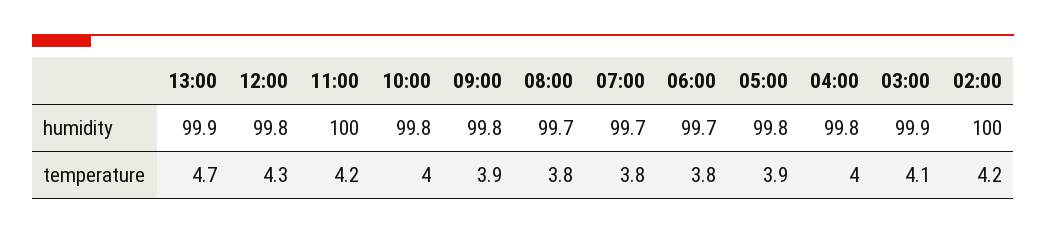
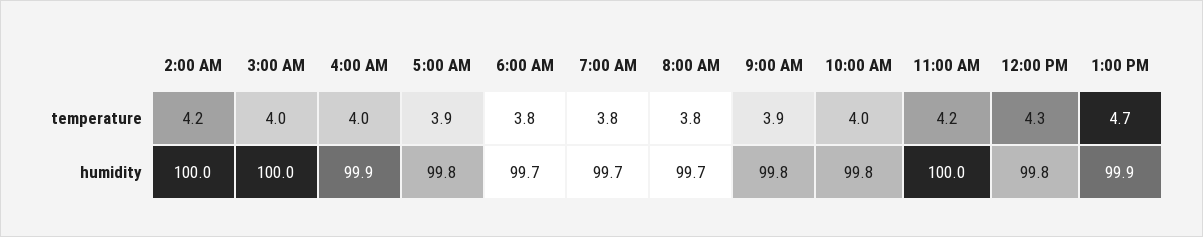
  {
    "13:00": {
      "humidity": 99.9,
      "temperature": 4.7
    },
    "12:00": {
      "humidity": 99.8,
      "temperature": 4.3
    },
    "11:00": {
      "humidity": 100,
      "temperature": 4.2
    },
    "10:00": {
      "humidity": 99.8,
      "temperature": 4
    },
    "09:00": {
      "humidity": 99.8,
      "temperature": 3.9
    },
    "08:00": {
      "humidity": 99.7,
      "temperature": 3.8
    },
    "07:00": {
      "humidity": 99.7,
      "temperature": 3.8
    },
    "06:00": {
      "humidity": 99.7,
      "temperature": 3.8
    },
    "05:00": {
      "humidity": 99.8,
      "temperature": 3.9
    },
    "04:00": {
-     "humidity": 99.8,
+     "humidity": 99.9,
      "temperature": 4
    },
    "03:00": {
-     "humidity": 99.9,
+     "humidity": 100,
-     "temperature": 4.1
+     "temperature": 4
    },
    "02:00": {
      "humidity": 100,
      "temperature": 4.2
    }
  }

